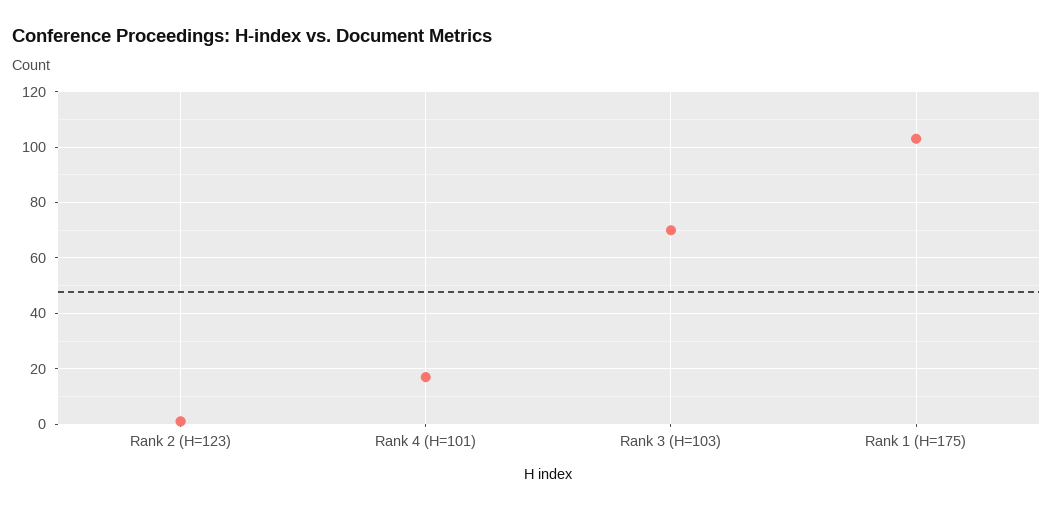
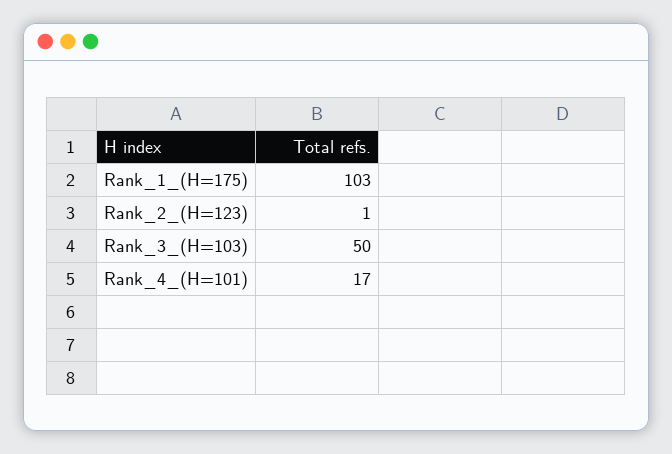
  {
    "Rank 2 (H=123)": 1,
    "Rank 4 (H=101)": 17,
-   "Rank 3 (H=103)": 70,
+   "Rank 3 (H=103)": 50,
    "Rank 1 (H=175)": 103
  }

